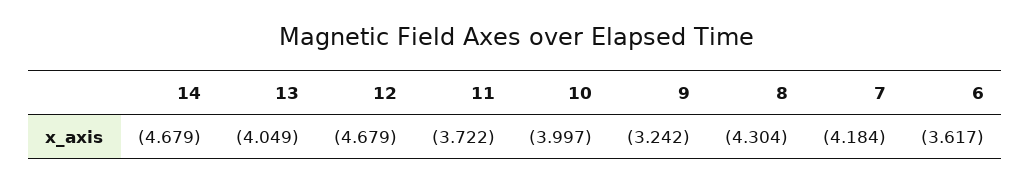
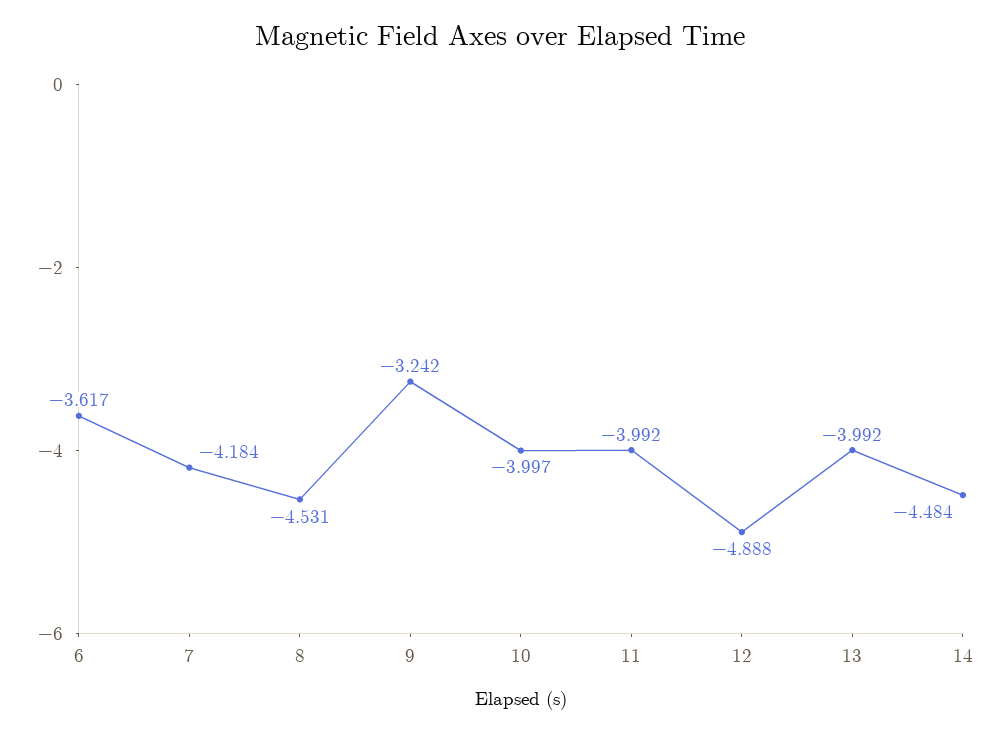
  {
-   "14": -4.679,
+   "14": -4.484,
-   "13": -4.049,
+   "13": -3.992,
-   "12": -4.679,
+   "12": -4.888,
-   "11": -3.722,
+   "11": -3.992,
    "10": -3.997,
    "9": -3.242,
-   "8": -4.304,
+   "8": -4.531,
    "7": -4.184,
    "6": -3.617
  }

